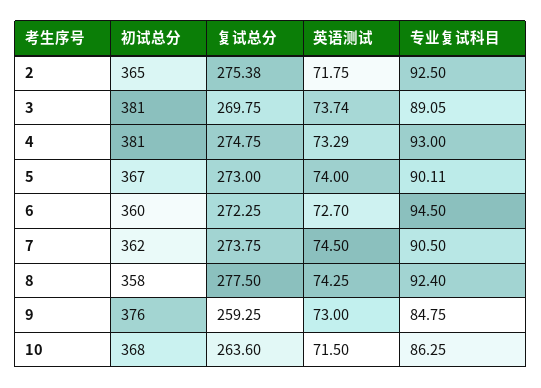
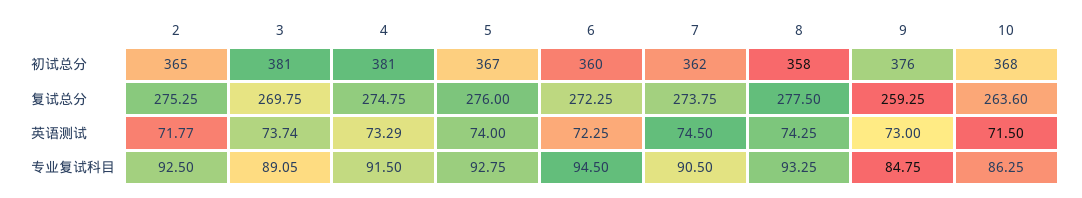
  {
    "初试总分": {
      "2": 365,
      "3": 381,
      "4": 381,
      "5": 367,
      "6": 360,
      "7": 362,
      "8": 358,
      "9": 376,
      "10": 368
    },
    "复试总分": {
-     "2": 275.38,
+     "2": 275.25,
      "3": 269.75,
      "4": 274.75,
-     "5": 273,
+     "5": 276,
      "6": 272.25,
      "7": 273.75,
      "8": 277.5,
      "9": 259.25,
      "10": 263.6
    },
    "英语测试": {
-     "2": 71.75,
+     "2": 71.77,
      "3": 73.74,
      "4": 73.29,
      "5": 74,
-     "6": 72.7,
+     "6": 72.25,
      "7": 74.5,
      "8": 74.25,
      "9": 73,
      "10": 71.5
    },
    "专业复试科目": {
      "2": 92.5,
      "3": 89.05,
-     "4": 93,
+     "4": 91.5,
-     "5": 90.11,
+     "5": 92.75,
      "6": 94.5,
      "7": 90.5,
-     "8": 92.4,
+     "8": 93.25,
      "9": 84.75,
      "10": 86.25
    }
  }

